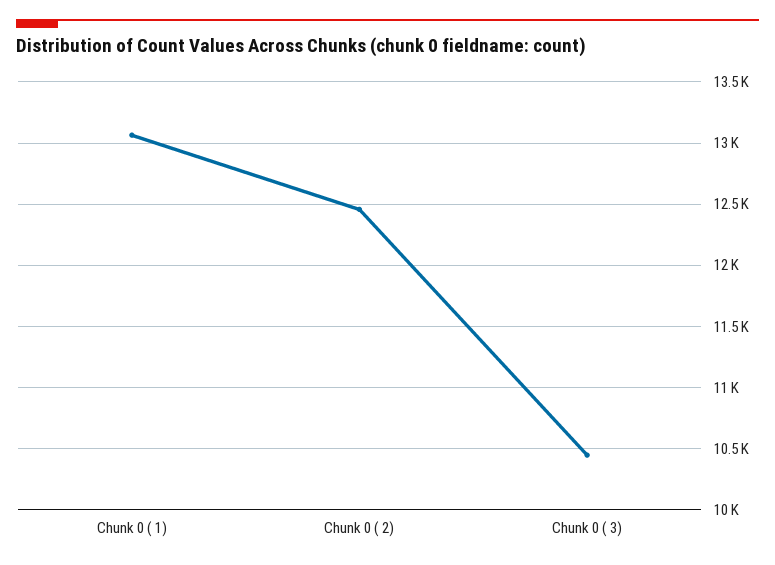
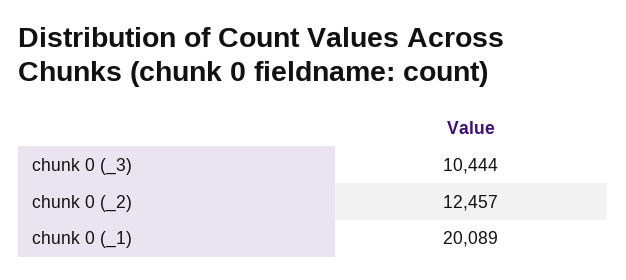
  {
-   "Chunk 0 ( 1)": 13050,
+   "Chunk 0 ( 1)": 20089,
    "Chunk 0 ( 2)": 12457,
    "Chunk 0 ( 3)": 10444
  }

